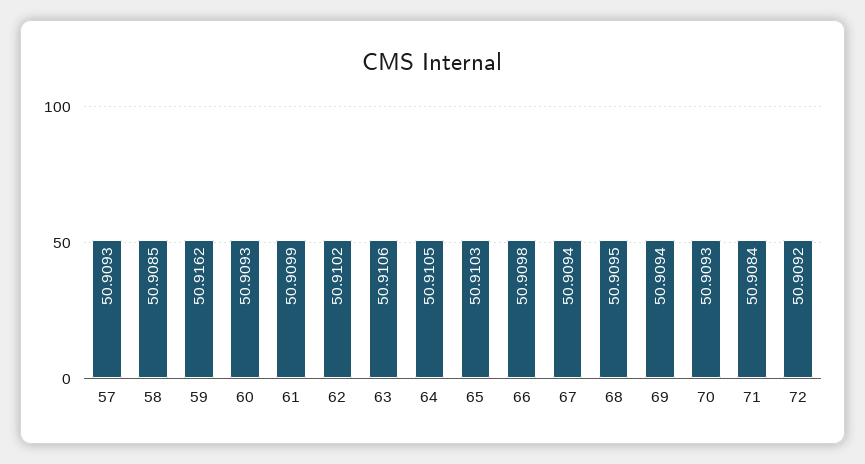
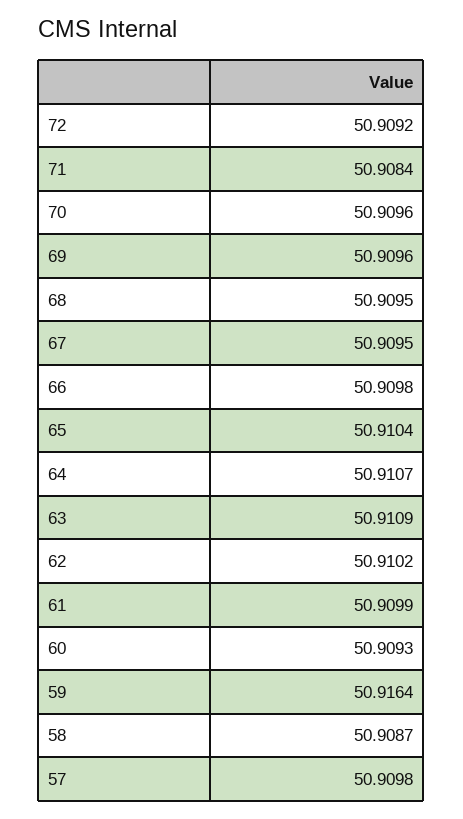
  {
-   "57": 50.9093,
+   "57": 50.9098,
-   "58": 50.9085,
+   "58": 50.9087,
-   "59": 50.9162,
+   "59": 50.9164,
    "60": 50.9093,
    "61": 50.9099,
    "62": 50.9102,
-   "63": 50.9106,
+   "63": 50.9109,
-   "64": 50.9105,
+   "64": 50.9107,
-   "65": 50.9103,
+   "65": 50.9104,
    "66": 50.9098,
-   "67": 50.9094,
+   "67": 50.9095,
    "68": 50.9095,
-   "69": 50.9094,
+   "69": 50.9096,
-   "70": 50.9093,
+   "70": 50.9096,
    "71": 50.9084,
    "72": 50.9092
  }

